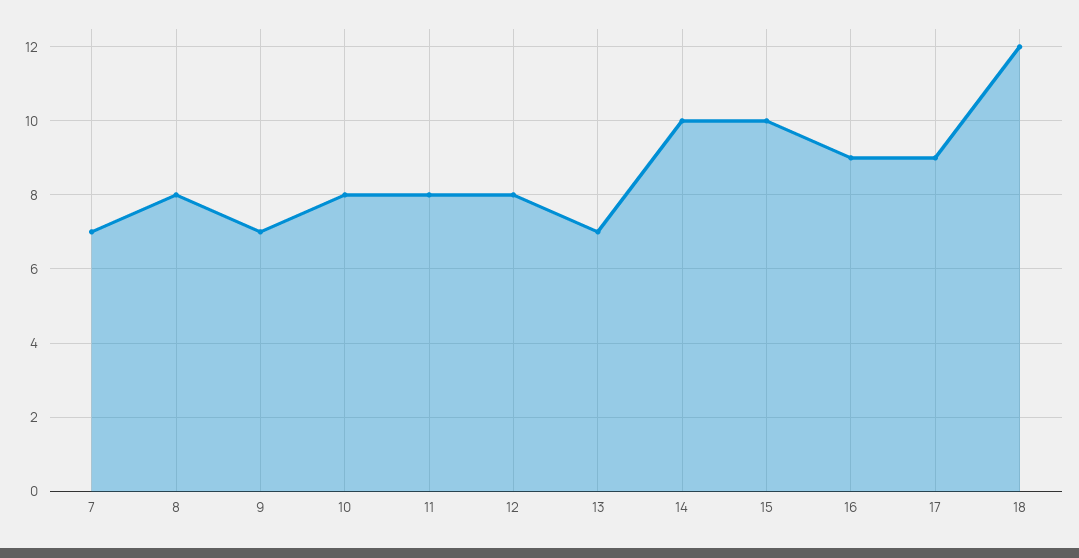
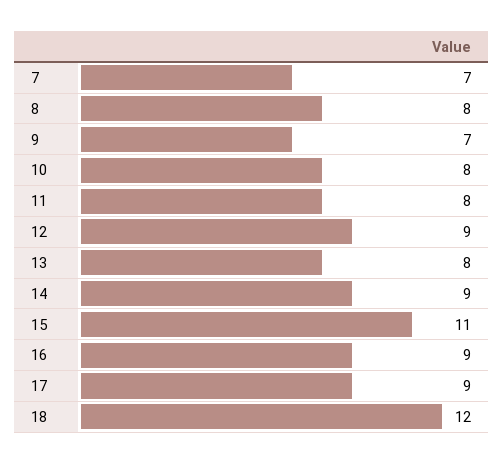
  {
    "7": 7,
    "8": 8,
    "9": 7,
    "10": 8,
    "11": 8,
-   "12": 8,
+   "12": 9,
-   "13": 7,
+   "13": 8,
-   "14": 10,
+   "14": 9,
-   "15": 10,
+   "15": 11,
    "16": 9,
    "17": 9,
    "18": 12
  }

